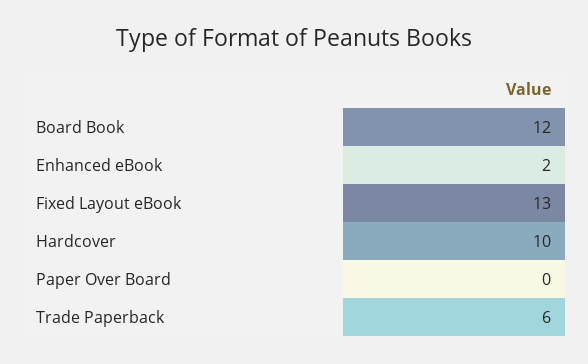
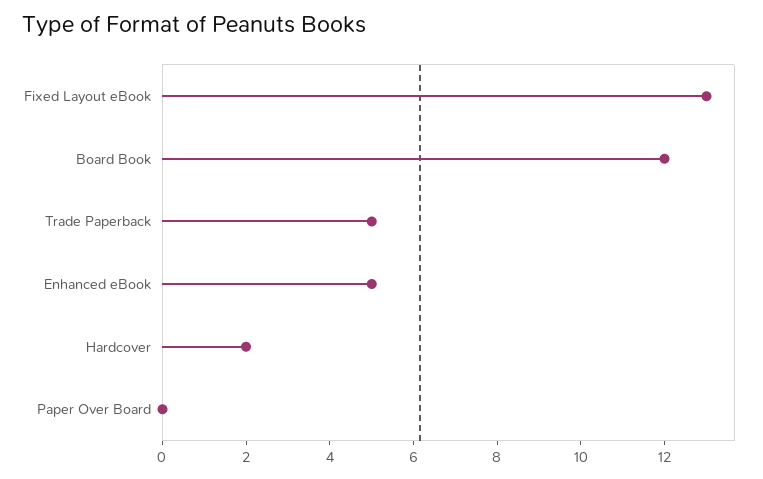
  {
    "Board Book": 12,
-   "Enhanced eBook": 2,
+   "Enhanced eBook": 5,
    "Fixed Layout eBook": 13,
-   "Hardcover": 10,
+   "Hardcover": 2,
    "Paper Over Board": 0,
-   "Trade Paperback": 6
+   "Trade Paperback": 5
  }

